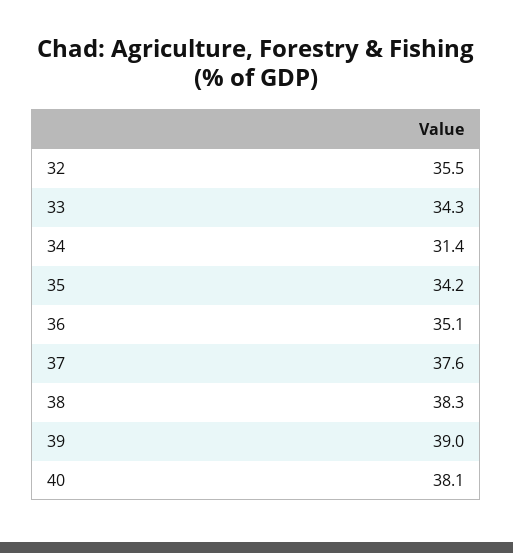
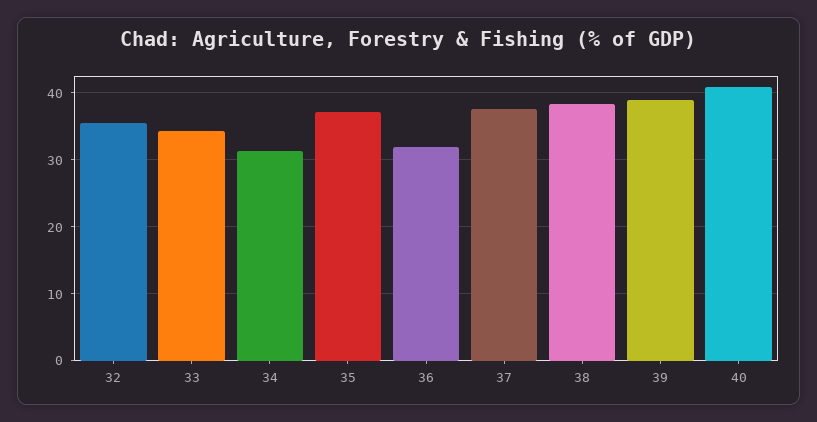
  {
    "32": 35.5,
    "33": 34.3,
    "34": 31.4,
-   "35": 34.2,
+   "35": 37,
-   "36": 35.1,
+   "36": 32,
    "37": 37.6,
    "38": 38.3,
    "39": 39,
-   "40": 38.1
+   "40": 41
  }

